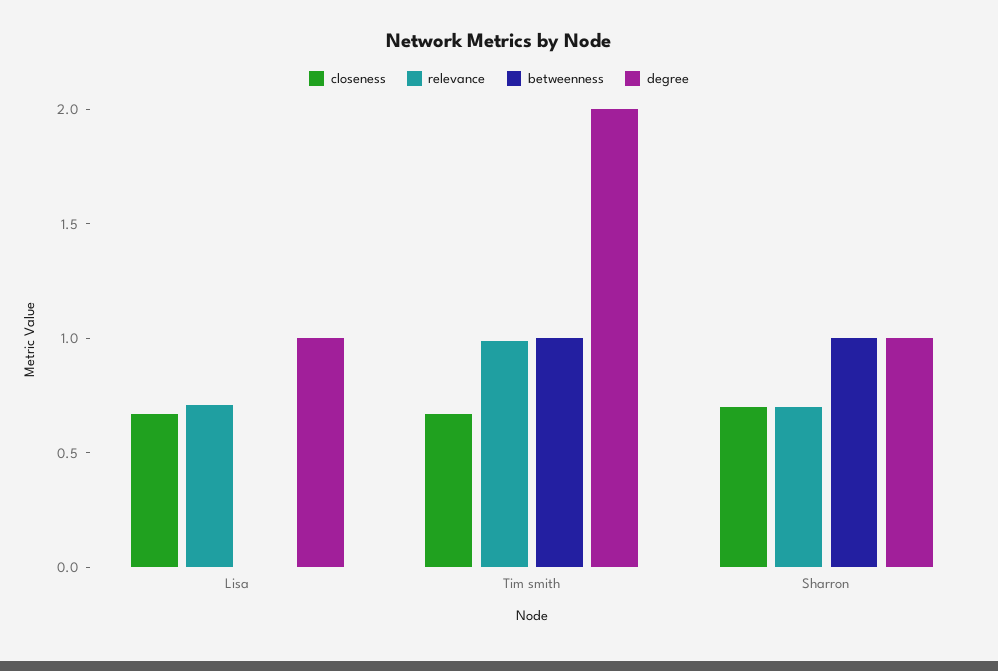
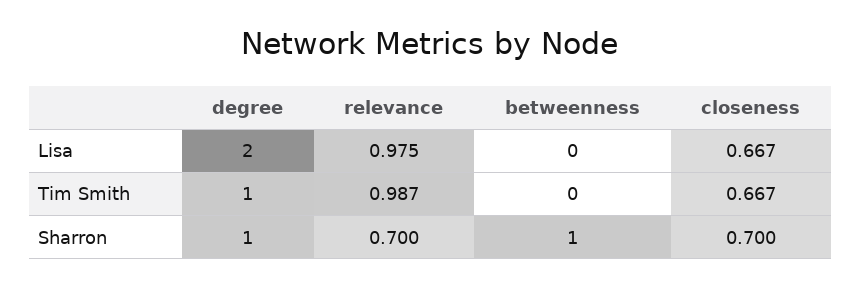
  {
    "closeness": {
      "Lisa": 0.667,
      "Tim smith": 0.667,
      "Sharron": 0.7
    },
    "relevance": {
-     "Lisa": 0.7,
+     "Lisa": 0.975,
      "Tim smith": 0.987,
      "Sharron": 0.7
    },
    "betweenness": {
      "Lisa": 0,
-     "Tim smith": 1,
+     "Tim smith": 0,
      "Sharron": 1
    },
    "degree": {
-     "Lisa": 1,
+     "Lisa": 2,
-     "Tim smith": 2,
+     "Tim smith": 1,
      "Sharron": 1
    }
  }

